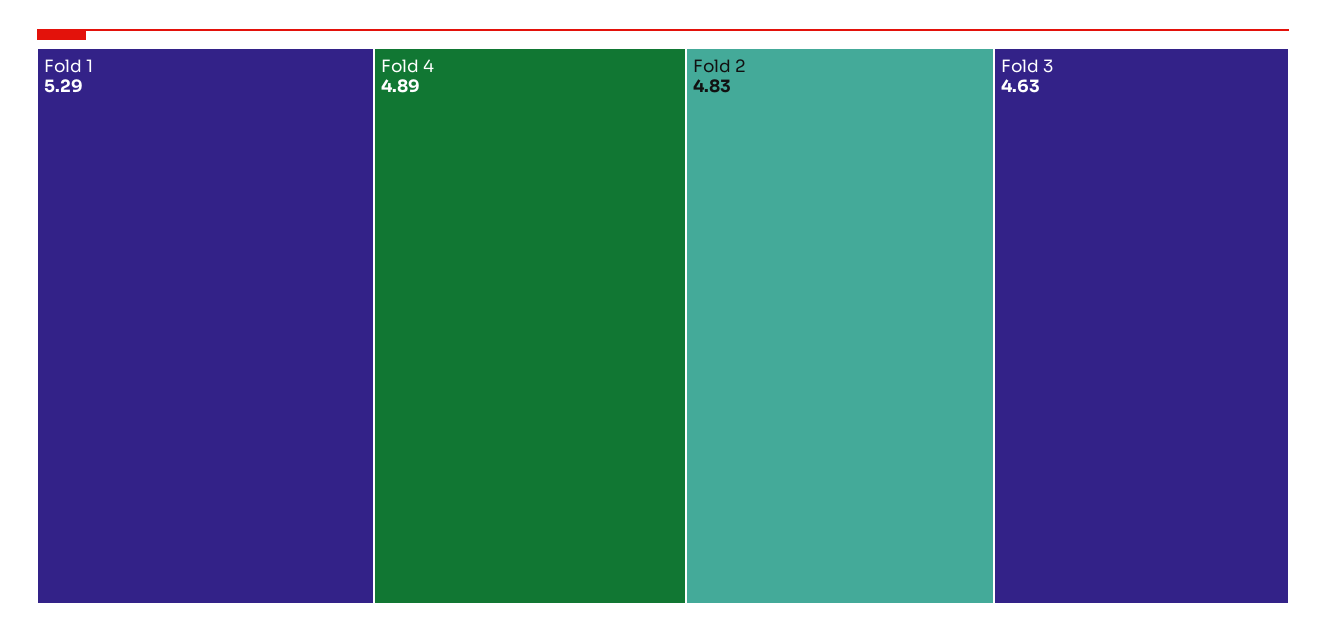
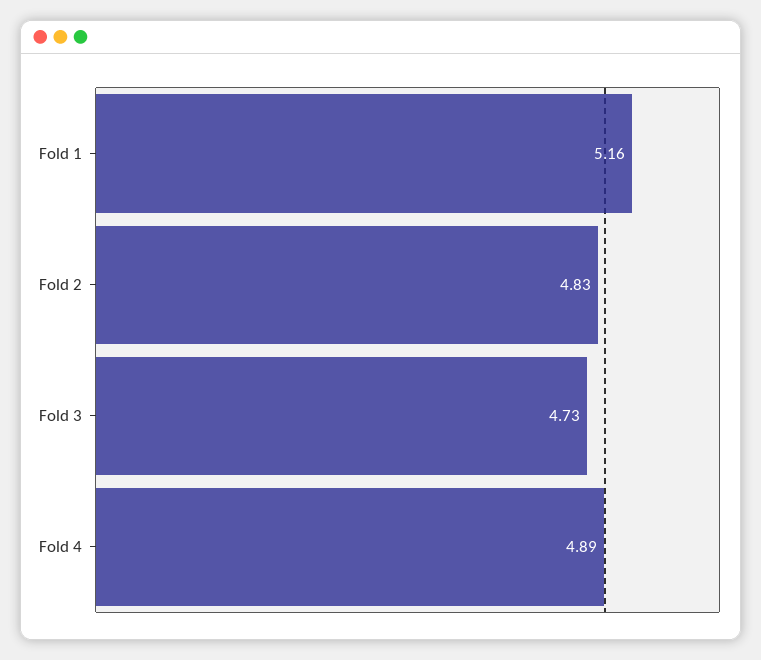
  {
-   "Fold 1": 5.29,
+   "Fold 1": 5.16,
    "Fold 4": 4.89,
    "Fold 2": 4.83,
-   "Fold 3": 4.63
+   "Fold 3": 4.73
  }

